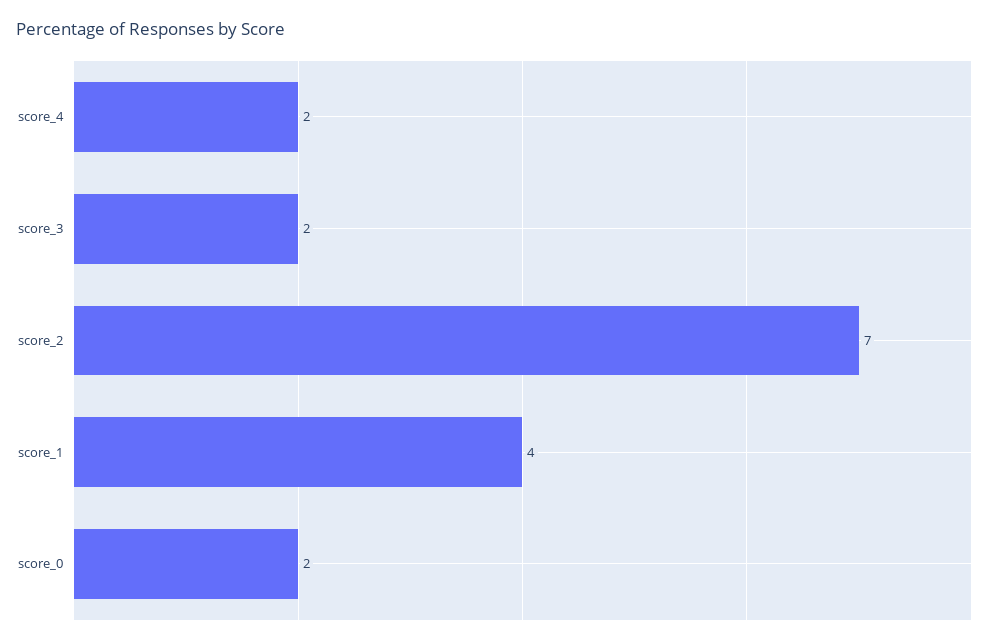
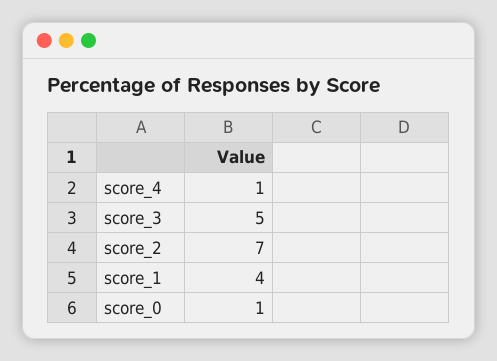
  {
-   "score_4": 2,
+   "score_4": 1,
-   "score_3": 2,
+   "score_3": 5,
    "score_2": 7,
    "score_1": 4,
-   "score_0": 2
+   "score_0": 1
  }

